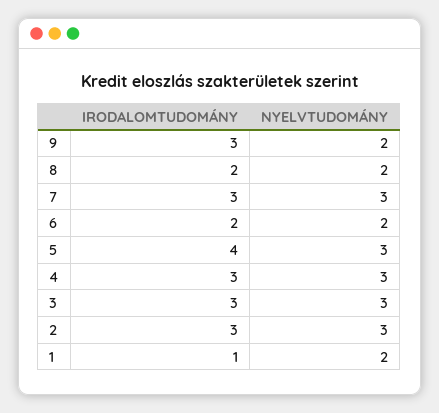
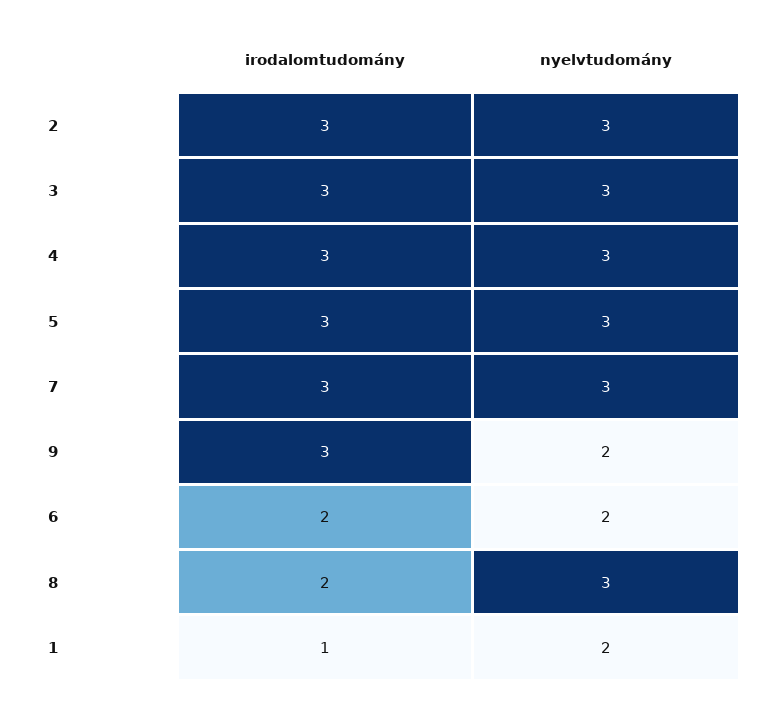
  {
    "IRODALOMTUDOMÁNY": {
      "9": 3,
      "8": 2,
      "7": 3,
      "6": 2,
-     "5": 4,
+     "5": 3,
      "4": 3,
      "3": 3,
      "2": 3,
      "1": 1
    },
    "NYELVTUDOMÁNY": {
      "9": 2,
-     "8": 2,
+     "8": 3,
      "7": 3,
      "6": 2,
      "5": 3,
      "4": 3,
      "3": 3,
      "2": 3,
      "1": 2
    }
  }

